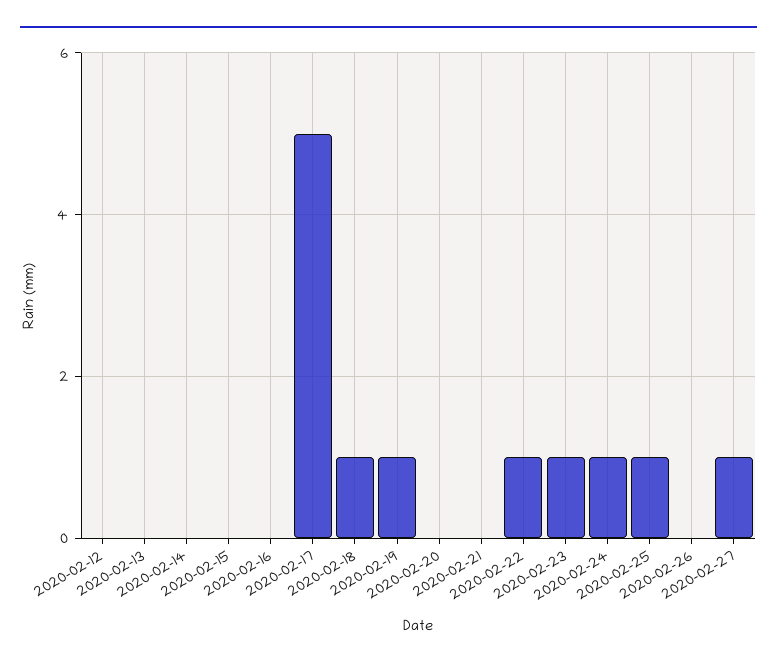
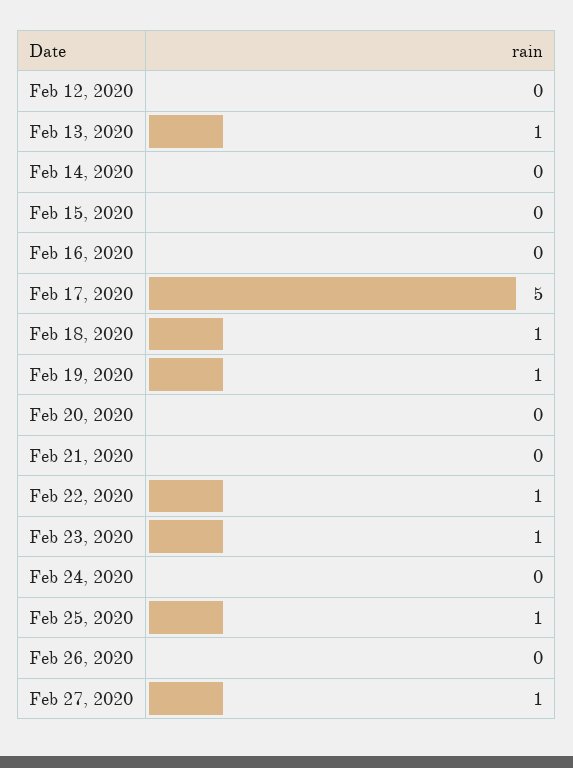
  {
    "2020-02-12": 0,
-   "2020-02-13": 0,
+   "2020-02-13": 1,
    "2020-02-14": 0,
    "2020-02-15": 0,
    "2020-02-16": 0,
    "2020-02-17": 5,
    "2020-02-18": 1,
    "2020-02-19": 1,
    "2020-02-20": 0,
    "2020-02-21": 0,
    "2020-02-22": 1,
    "2020-02-23": 1,
-   "2020-02-24": 1,
+   "2020-02-24": 0,
    "2020-02-25": 1,
    "2020-02-26": 0,
    "2020-02-27": 1
  }

